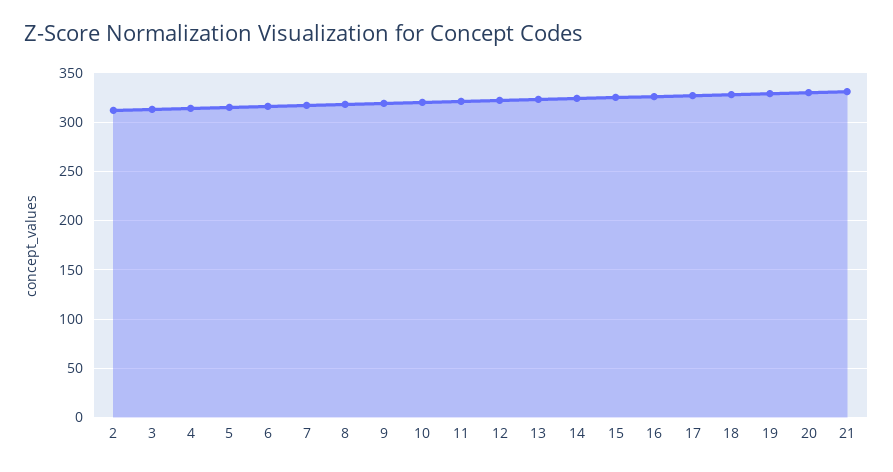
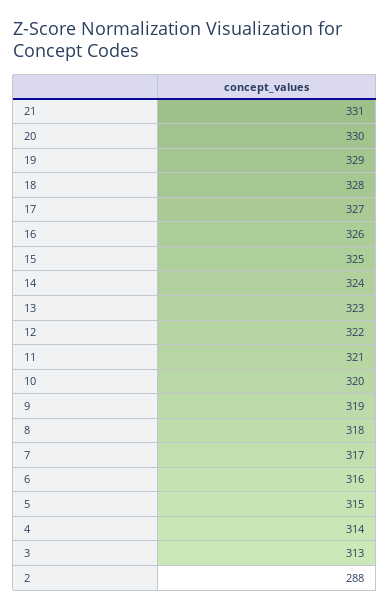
  {
-   "2": 310,
+   "2": 288,
    "3": 313,
    "4": 314,
    "5": 315,
    "6": 316,
    "7": 317,
    "8": 318,
    "9": 319,
    "10": 320,
    "11": 321,
    "12": 322,
    "13": 323,
    "14": 324,
    "15": 325,
    "16": 326,
    "17": 327,
    "18": 328,
    "19": 329,
    "20": 330,
    "21": 331
  }

